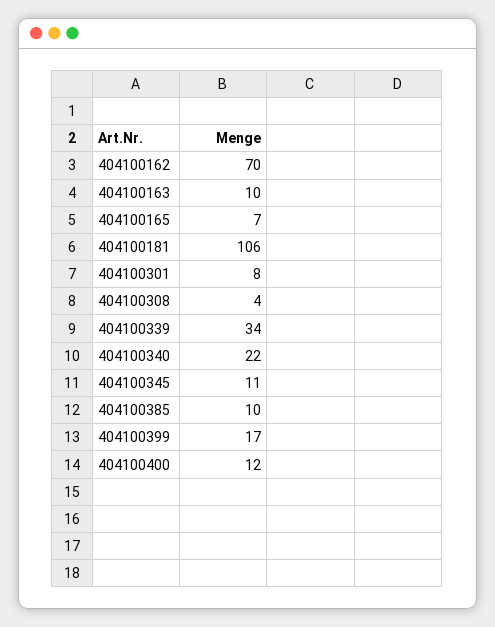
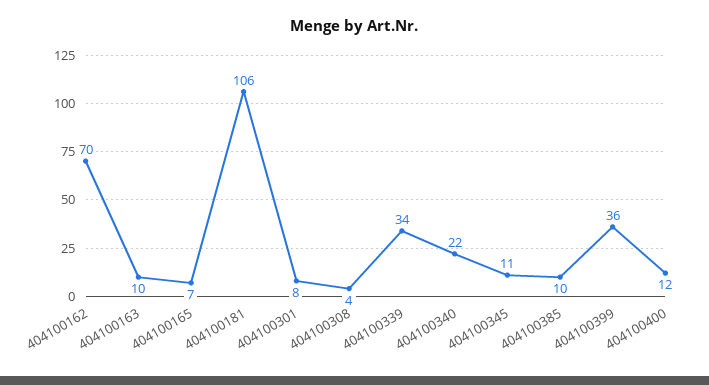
  {
    "404100162": 70,
    "404100163": 10,
    "404100165": 7,
    "404100181": 106,
    "404100301": 8,
    "404100308": 4,
    "404100339": 34,
    "404100340": 22,
    "404100345": 11,
    "404100385": 10,
-   "404100399": 17,
+   "404100399": 36,
    "404100400": 12
  }

